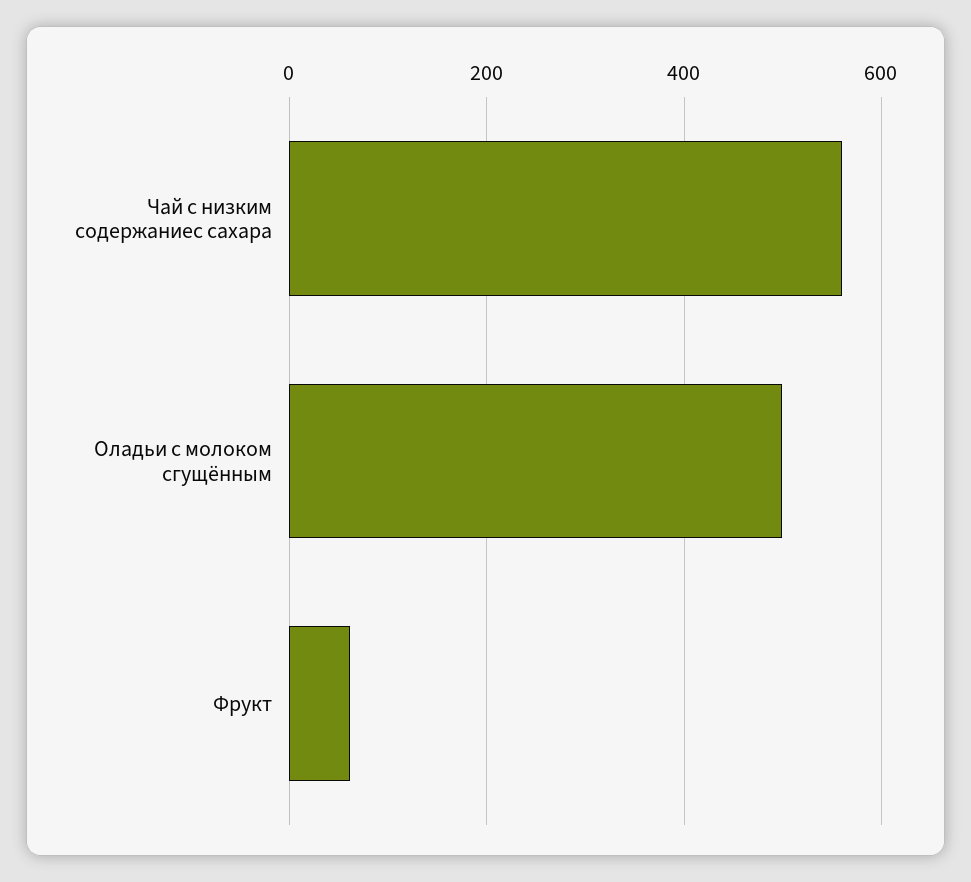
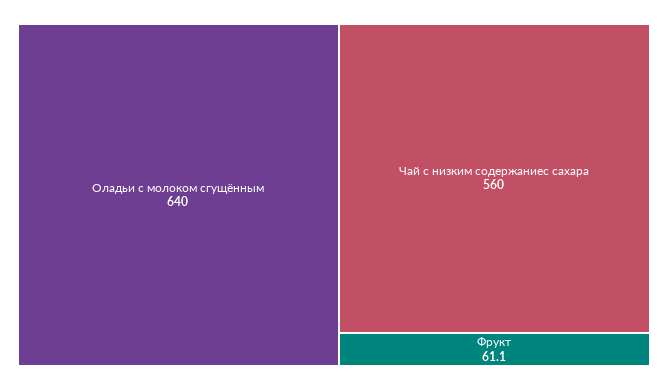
  {
    "Чай с низким содержаниес сахара": 560,
-   "Оладьи с молоком сгущённым": 500,
+   "Оладьи с молоком сгущённым": 640,
    "Фрукт": 61.1
  }

